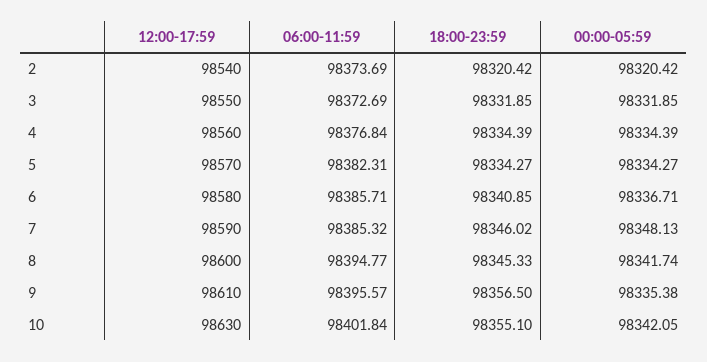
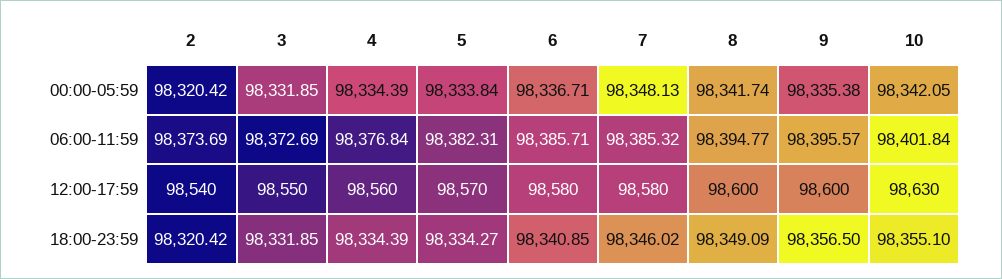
  {
    "12:00-17:59": {
      "2": 98540,
      "3": 98550,
      "4": 98560,
      "5": 98570,
      "6": 98580,
-     "7": 98590,
+     "7": 98580,
      "8": 98600,
-     "9": 98610,
+     "9": 98600,
      "10": 98630
    },
    "06:00-11:59": {
      "2": 98373.69,
      "3": 98372.69,
      "4": 98376.84,
      "5": 98382.31,
      "6": 98385.71,
      "7": 98385.32,
      "8": 98394.77,
      "9": 98395.57,
      "10": 98401.84
    },
    "18:00-23:59": {
      "2": 98320.42,
      "3": 98331.85,
      "4": 98334.39,
      "5": 98334.27,
      "6": 98340.85,
      "7": 98346.02,
-     "8": 98345.33,
+     "8": 98349.09,
      "9": 98356.5,
      "10": 98355.1
    },
    "00:00-05:59": {
      "2": 98320.42,
      "3": 98331.85,
      "4": 98334.39,
-     "5": 98334.27,
+     "5": 98333.84,
      "6": 98336.71,
      "7": 98348.13,
      "8": 98341.74,
      "9": 98335.38,
      "10": 98342.05
    }
  }

